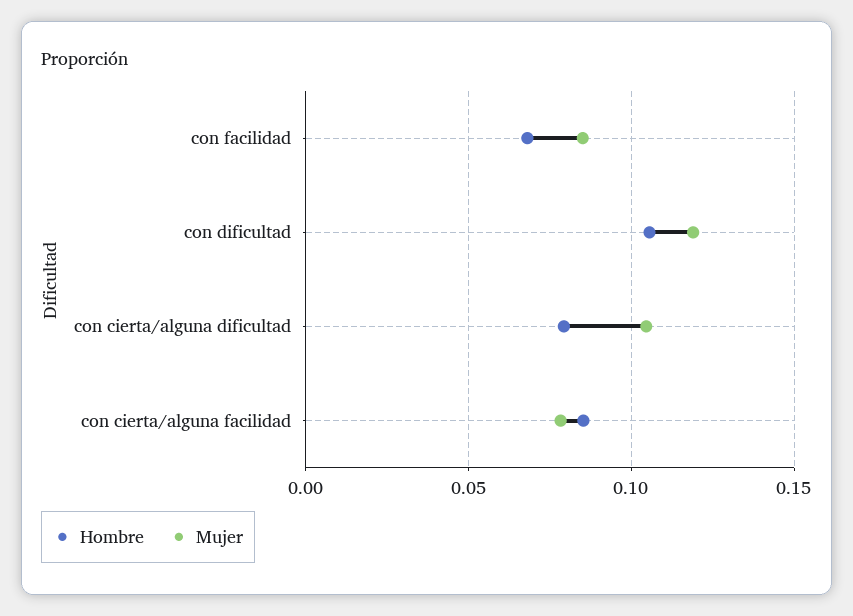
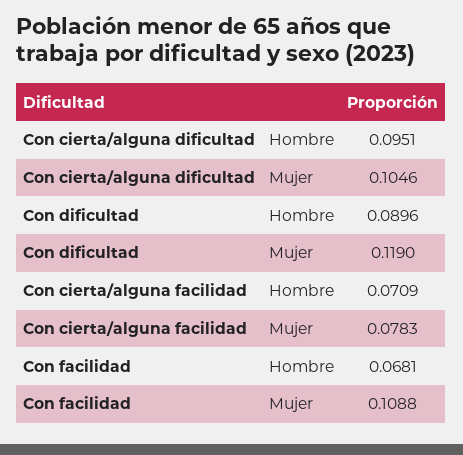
  {
    "Hombre": {
      "con facilidad": 0.0681,
-     "con dificultad": 0.105,
+     "con dificultad": 0.0896,
-     "con cierta/alguna dificultad": 0.08,
+     "con cierta/alguna dificultad": 0.0951,
-     "con cierta/alguna facilidad": 0.085
+     "con cierta/alguna facilidad": 0.0709
    },
    "Mujer": {
-     "con facilidad": 0.085,
+     "con facilidad": 0.1088,
      "con dificultad": 0.119,
      "con cierta/alguna dificultad": 0.1046,
      "con cierta/alguna facilidad": 0.0783
    }
  }

